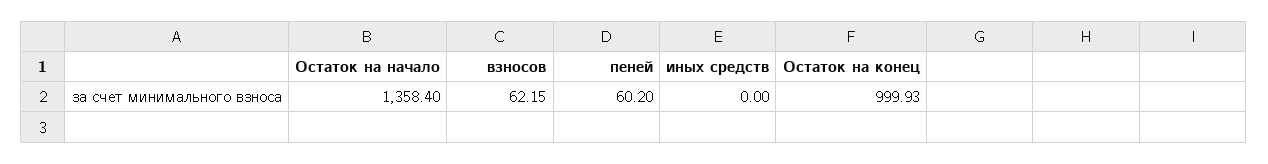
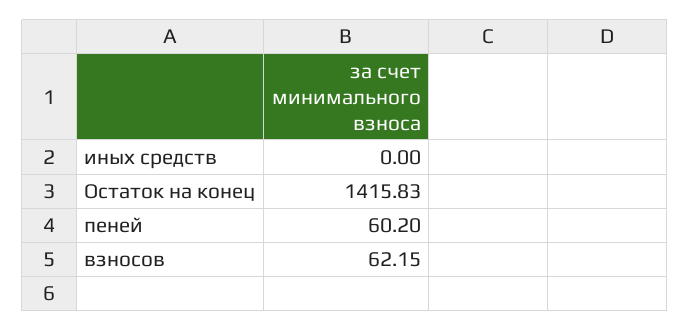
  {
-   "Остаток на начало": 1358.4,
    "взносов": 62.15,
    "пеней": 60.2,
    "иных средств": 0,
-   "Остаток на конец": 999.93
+   "Остаток на конец": 1415.83
  }

